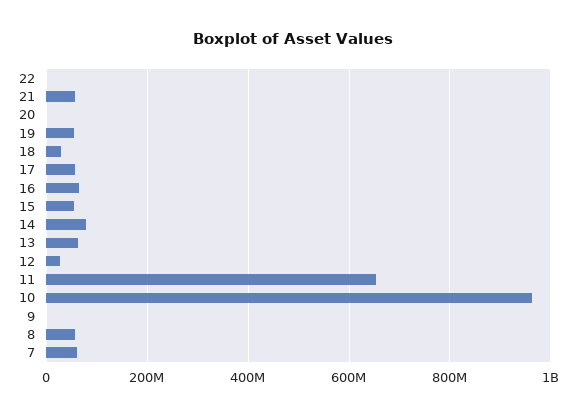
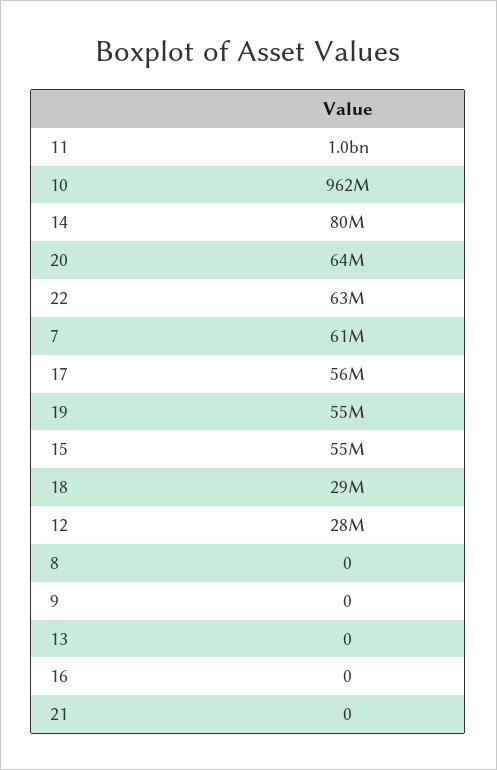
  {
-   "22": 0,
+   "22": 63000000,
-   "21": 60000000,
+   "21": 0,
-   "20": 0,
+   "20": 64000000,
    "19": 55000000,
    "18": 29000000,
    "17": 56000000,
-   "16": 60000000,
+   "16": 0,
    "15": 55000000,
    "14": 80000000,
-   "13": 60000000,
+   "13": 0,
    "12": 28000000,
-   "11": 660000000,
+   "11": 1000000000,
    "10": 962000000,
    "9": 0,
-   "8": 60000000,
+   "8": 0,
    "7": 61000000
  }

